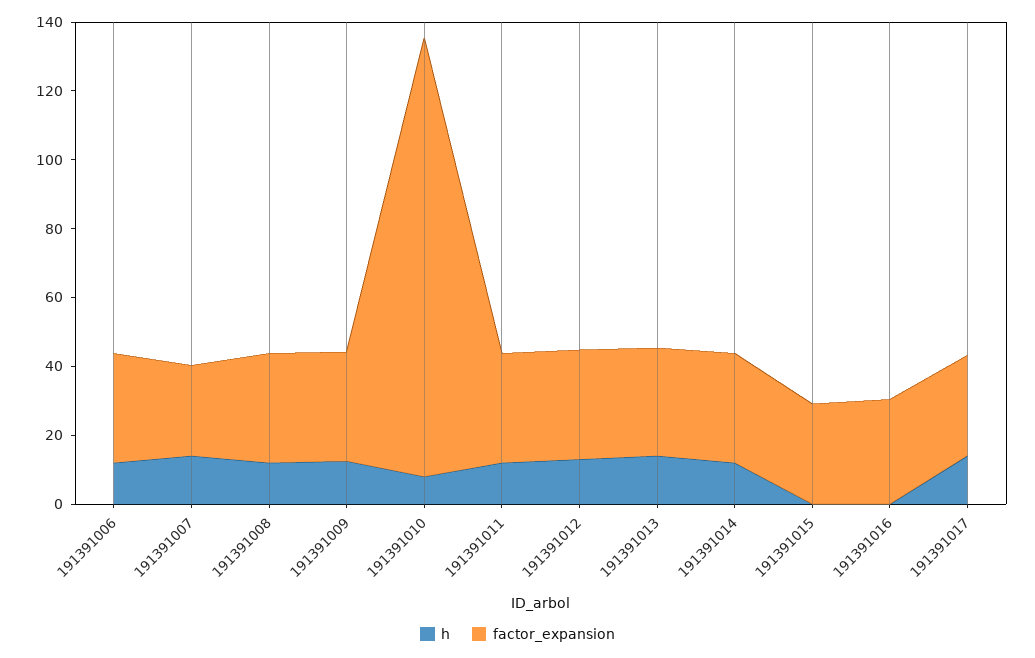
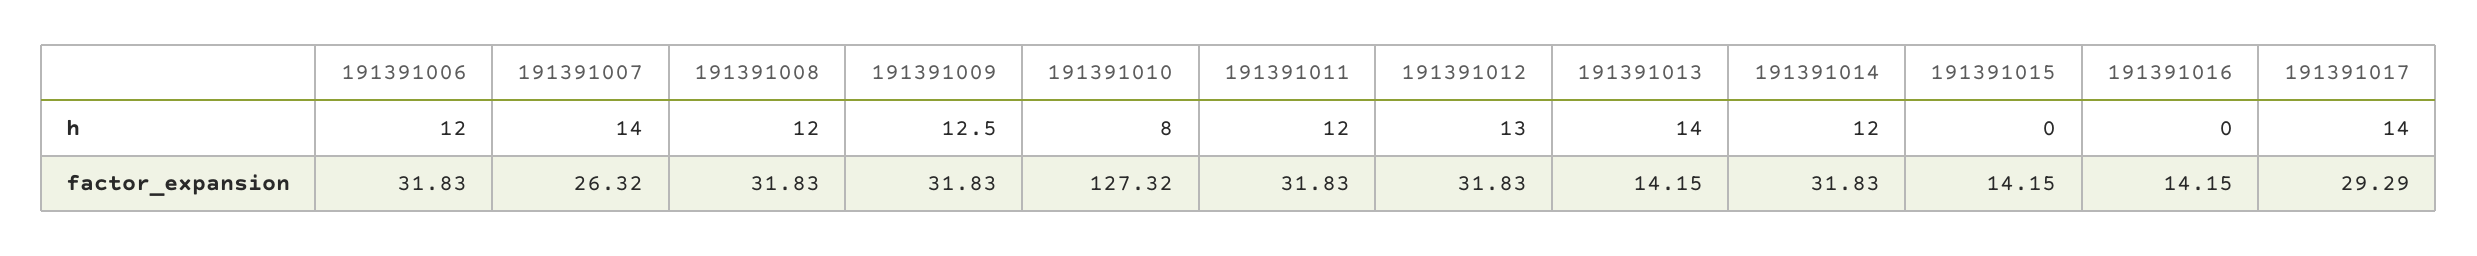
  {
    "h": {
      "191391006": 12,
      "191391007": 14,
      "191391008": 12,
      "191391009": 12.5,
      "191391010": 8,
      "191391011": 12,
      "191391012": 13,
      "191391013": 14,
      "191391014": 12,
      "191391015": 0,
      "191391016": 0,
      "191391017": 14
    },
    "factor_expansion": {
      "191391006": 31.83,
      "191391007": 26.32,
      "191391008": 31.83,
      "191391009": 31.83,
      "191391010": 127.32,
      "191391011": 31.83,
      "191391012": 31.83,
-     "191391013": 30,
+     "191391013": 14.15,
      "191391014": 31.83,
-     "191391015": 30,
+     "191391015": 14.15,
-     "191391016": 30,
+     "191391016": 14.15,
      "191391017": 29.29
    }
  }

